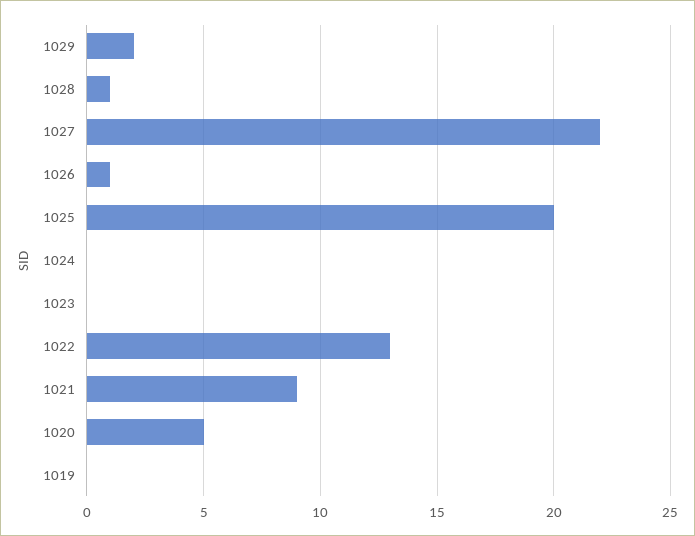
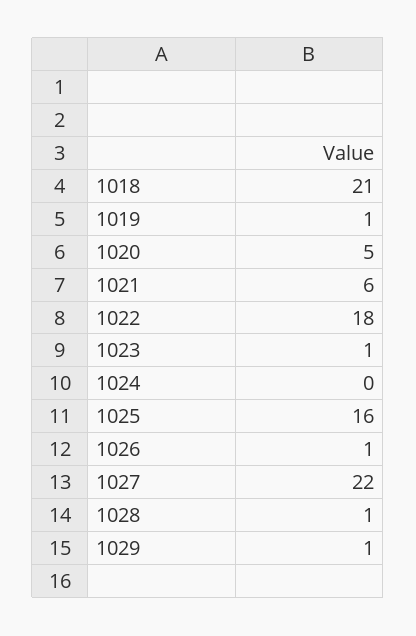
  {
-   "1029": 2,
+   "1029": 1,
    "1028": 1,
    "1027": 22,
    "1026": 1,
-   "1025": 20,
+   "1025": 16,
    "1024": 0,
-   "1023": 0,
+   "1023": 1,
-   "1022": 13,
+   "1022": 18,
-   "1021": 9,
+   "1021": 6,
    "1020": 5,
-   "1019": 0
+   "1019": 1,
+   "1018": 21
  }

